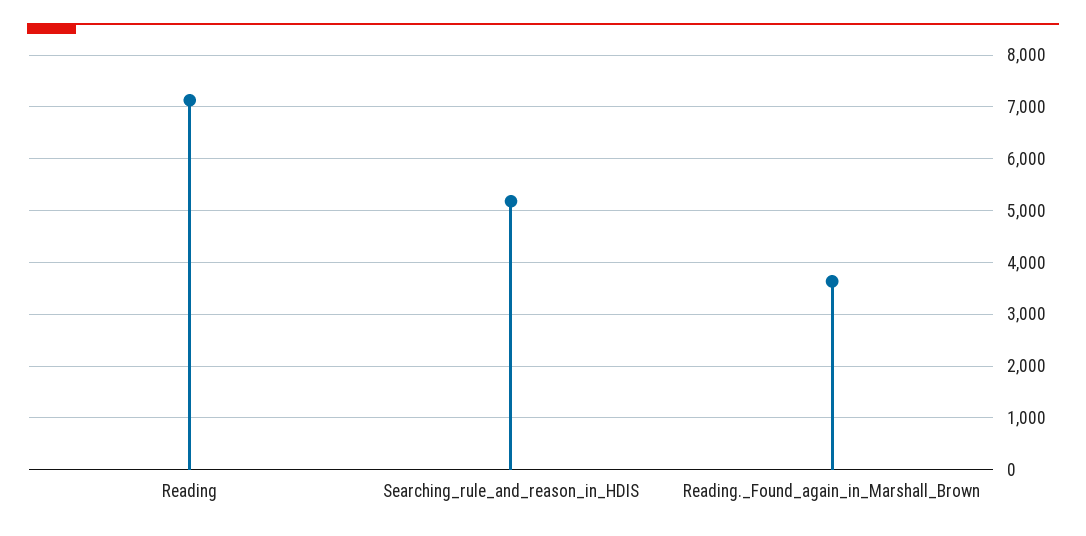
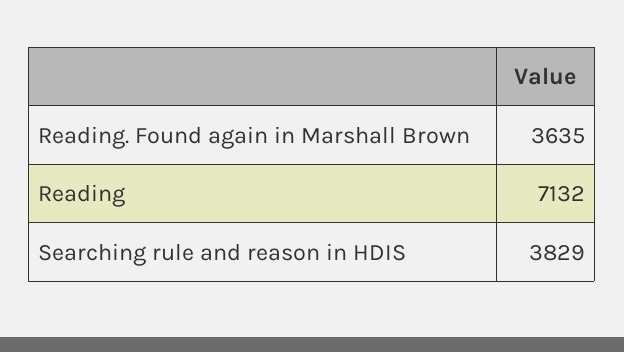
  {
    "Reading": 7132,
-   "Searching_rule_and_reason_in_HDIS": 5200,
+   "Searching_rule_and_reason_in_HDIS": 3829,
    "Reading._Found_again_in_Marshall_Brown": 3635
  }

